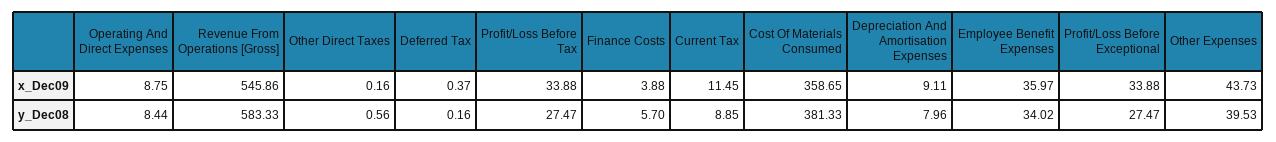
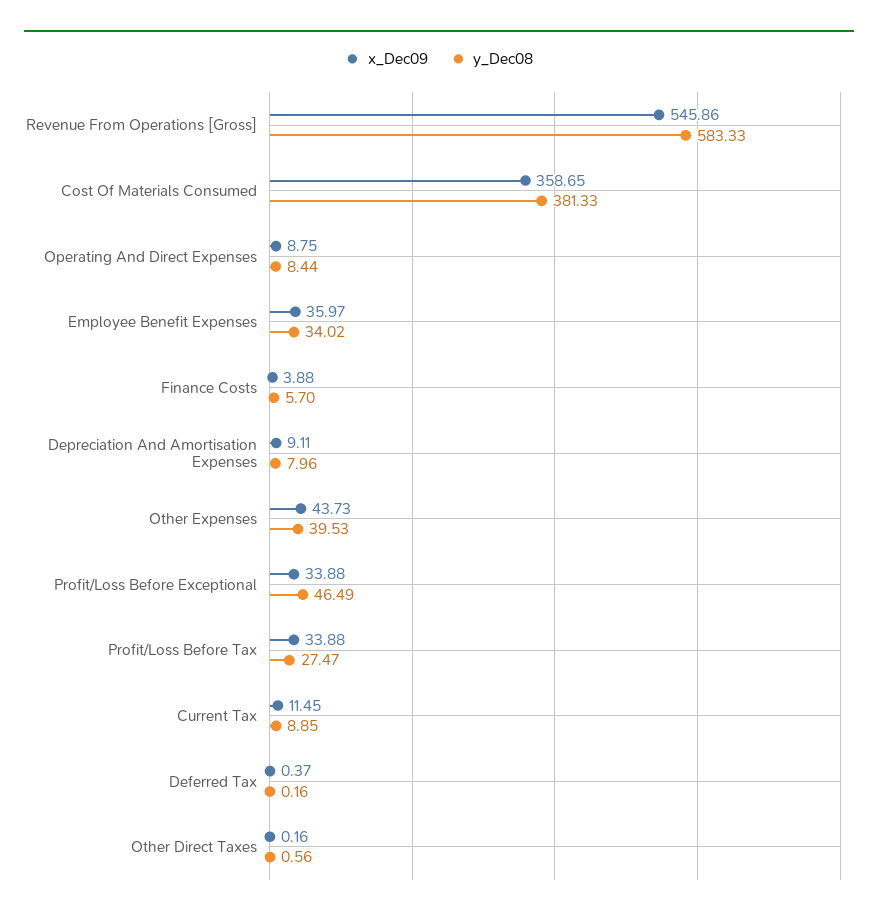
  {
    "x_Dec09": {
      "Operating And Direct Expenses": 8.75,
      "Revenue From Operations [Gross]": 545.86,
      "Other Direct Taxes": 0.16,
      "Deferred Tax": 0.37,
      "Profit/Loss Before Tax": 33.88,
      "Finance Costs": 3.88,
      "Current Tax": 11.45,
      "Cost Of Materials Consumed": 358.65,
      "Depreciation And Amortisation Expenses": 9.11,
      "Employee Benefit Expenses": 35.97,
      "Profit/Loss Before Exceptional": 33.88,
      "Other Expenses": 43.73
    },
    "y_Dec08": {
      "Operating And Direct Expenses": 8.44,
      "Revenue From Operations [Gross]": 583.33,
      "Other Direct Taxes": 0.56,
      "Deferred Tax": 0.16,
      "Profit/Loss Before Tax": 27.47,
      "Finance Costs": 5.7,
      "Current Tax": 8.85,
      "Cost Of Materials Consumed": 381.33,
      "Depreciation And Amortisation Expenses": 7.96,
      "Employee Benefit Expenses": 34.02,
-     "Profit/Loss Before Exceptional": 27.47,
+     "Profit/Loss Before Exceptional": 46.49,
      "Other Expenses": 39.53
    }
  }

